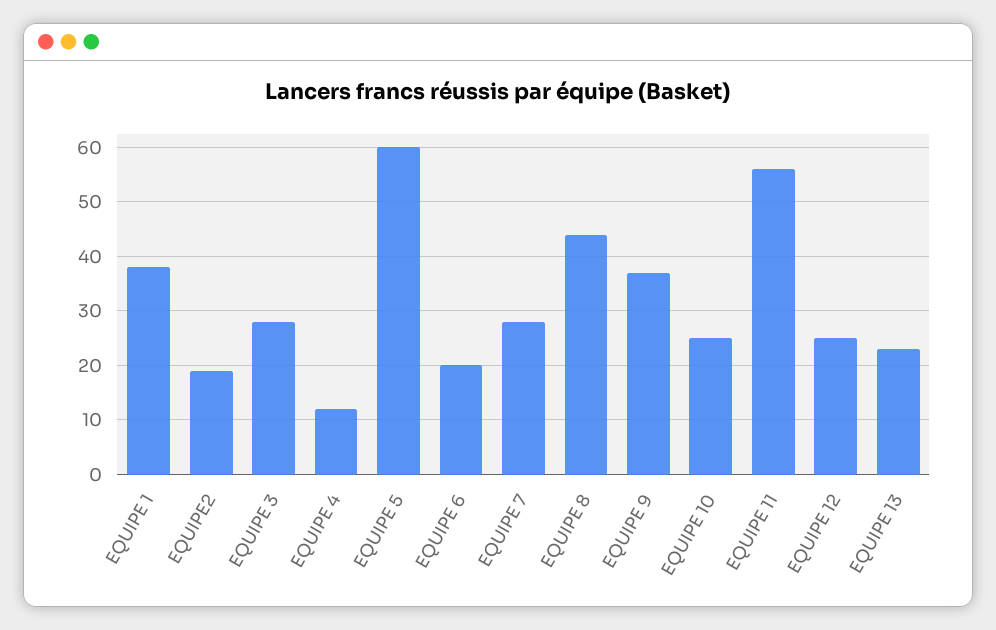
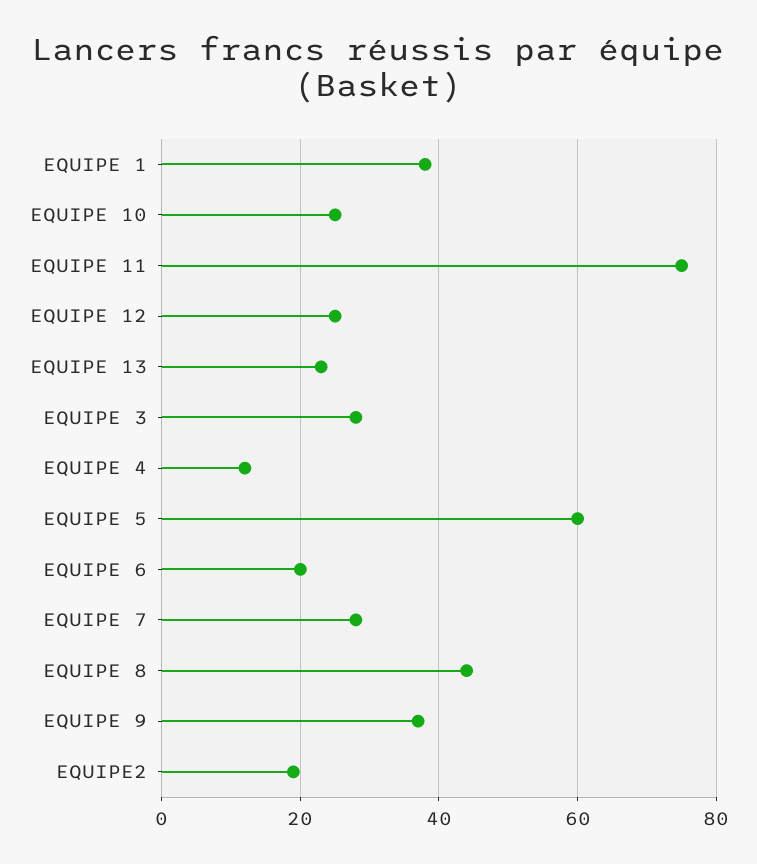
  {
    "EQUIPE 1": 40,
    "EQUIPE2": 20,
    "EQUIPE 3": 30,
    "EQUIPE 4": 10,
    "EQUIPE 5": 60,
    "EQUIPE 6": 20,
    "EQUIPE 7": 30,
    "EQUIPE 8": 45,
    "EQUIPE 9": 35,
    "EQUIPE 10": 25,
-   "EQUIPE 11": 55,
+   "EQUIPE 11": 75,
    "EQUIPE 12": 25,
    "EQUIPE 13": 25
  }

